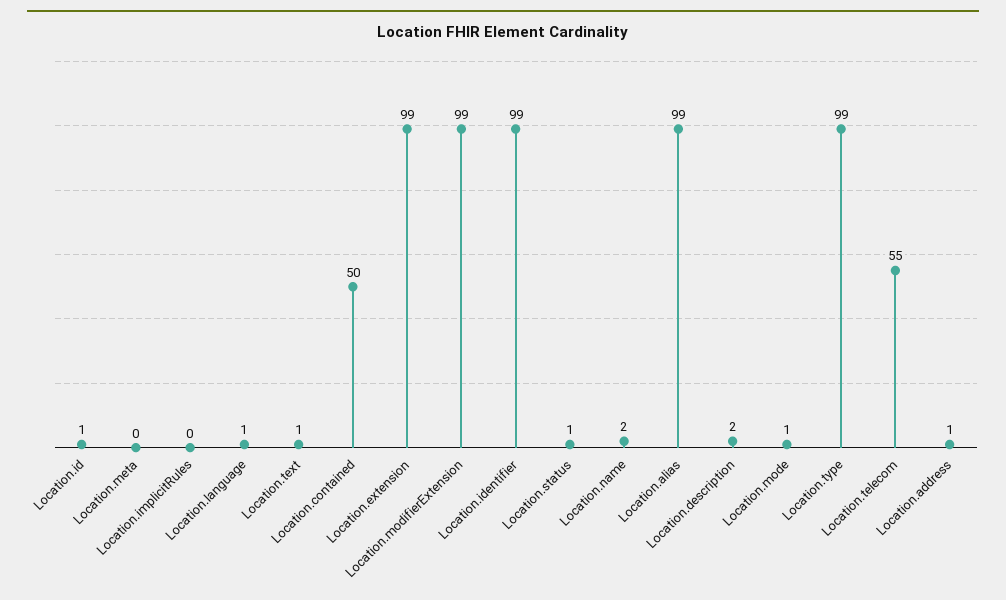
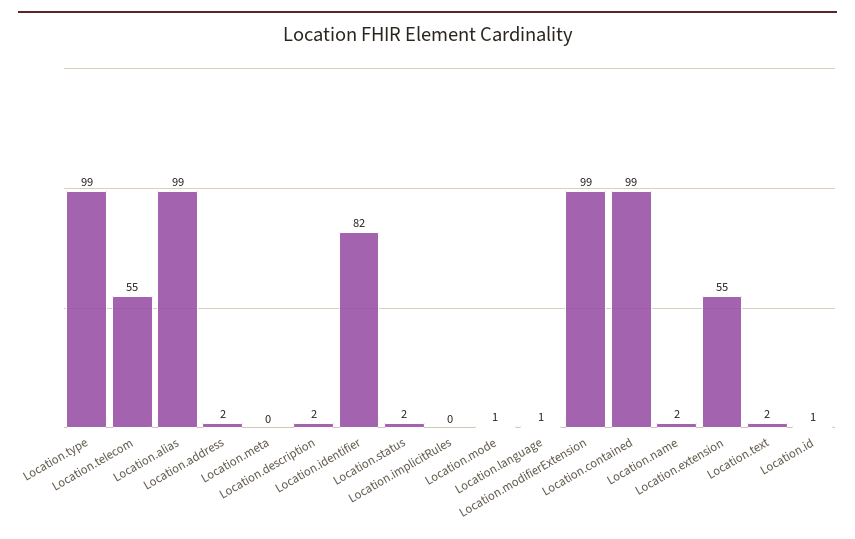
  {
    "Location.id": 1,
    "Location.meta": 0,
    "Location.implicitRules": 0,
    "Location.language": 1,
-   "Location.text": 1,
+   "Location.text": 2,
-   "Location.contained": 50,
+   "Location.contained": 99,
-   "Location.extension": 99,
+   "Location.extension": 55,
    "Location.modifierExtension": 99,
-   "Location.identifier": 99,
+   "Location.identifier": 82,
-   "Location.status": 1,
+   "Location.status": 2,
    "Location.name": 2,
    "Location.alias": 99,
    "Location.description": 2,
    "Location.mode": 1,
    "Location.type": 99,
    "Location.telecom": 55,
-   "Location.address": 1
+   "Location.address": 2
  }

